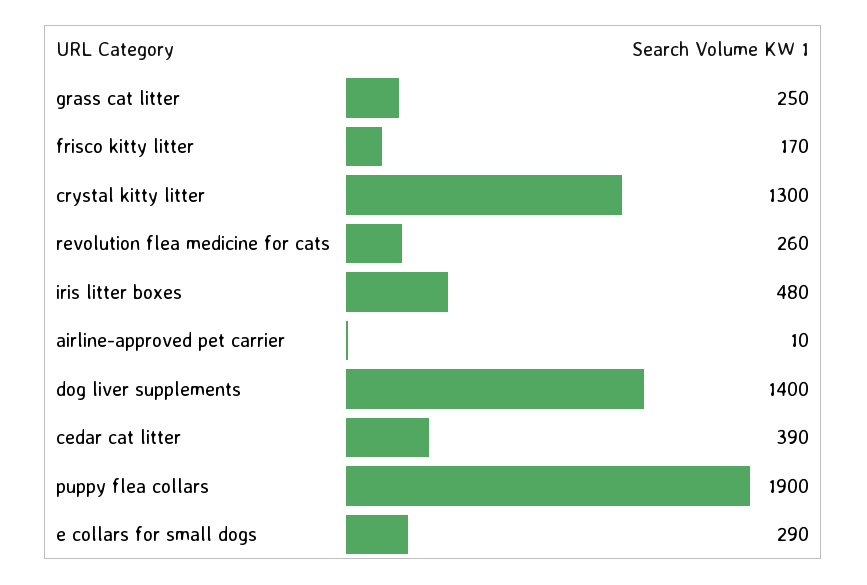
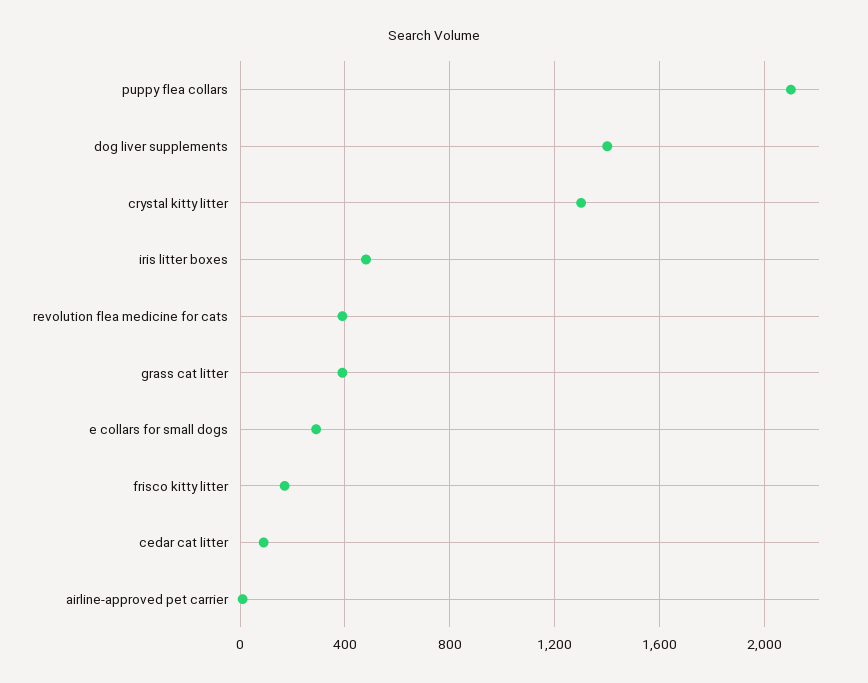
  {
-   "grass cat litter": 250,
+   "grass cat litter": 400,
    "frisco kitty litter": 170,
    "crystal kitty litter": 1300,
-   "revolution flea medicine for cats": 260,
+   "revolution flea medicine for cats": 400,
    "iris litter boxes": 480,
    "airline-approved pet carrier": 10,
    "dog liver supplements": 1400,
-   "cedar cat litter": 390,
+   "cedar cat litter": 100,
-   "puppy flea collars": 1900,
+   "puppy flea collars": 2100,
    "e collars for small dogs": 290
  }

